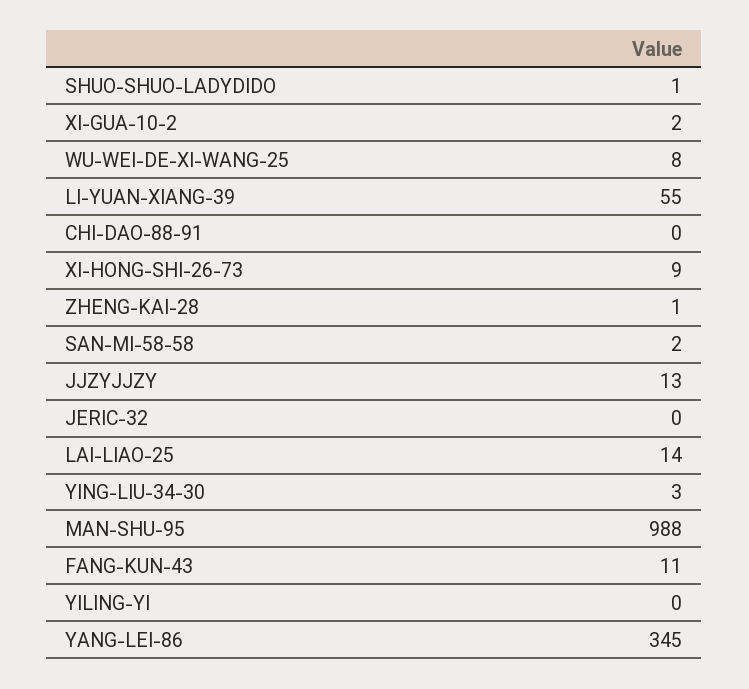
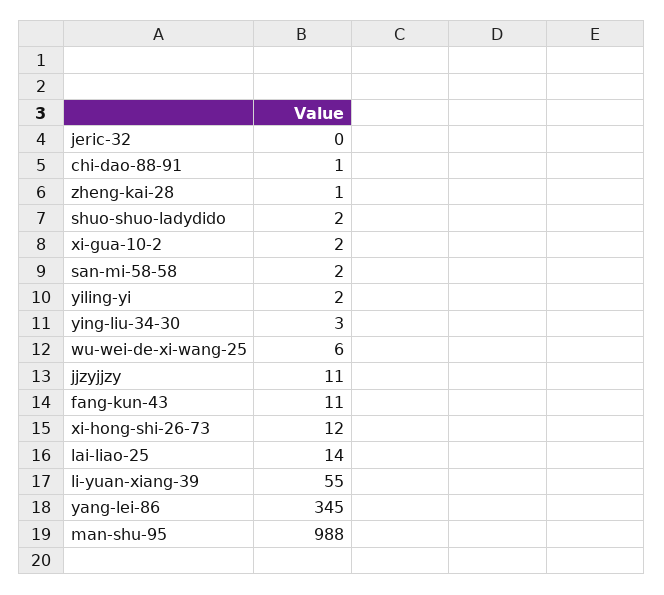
  {
-   "SHUO-SHUO-LADYDIDO": 1,
+   "SHUO-SHUO-LADYDIDO": 2,
    "XI-GUA-10-2": 2,
-   "WU-WEI-DE-XI-WANG-25": 8,
+   "WU-WEI-DE-XI-WANG-25": 6,
    "LI-YUAN-XIANG-39": 55,
-   "CHI-DAO-88-91": 0,
+   "CHI-DAO-88-91": 1,
-   "XI-HONG-SHI-26-73": 9,
+   "XI-HONG-SHI-26-73": 12,
    "ZHENG-KAI-28": 1,
    "SAN-MI-58-58": 2,
-   "JJZYJJZY": 13,
+   "JJZYJJZY": 11,
    "JERIC-32": 0,
    "LAI-LIAO-25": 14,
    "YING-LIU-34-30": 3,
    "MAN-SHU-95": 988,
    "FANG-KUN-43": 11,
-   "YILING-YI": 0,
+   "YILING-YI": 2,
    "YANG-LEI-86": 345
  }

